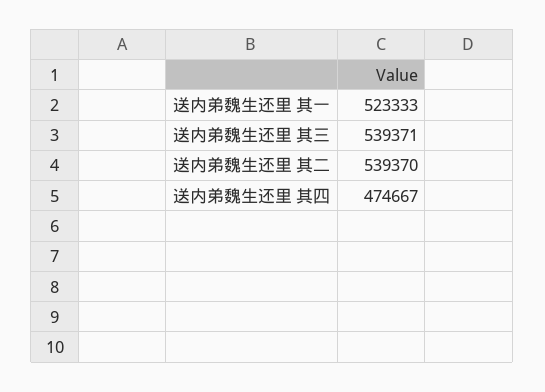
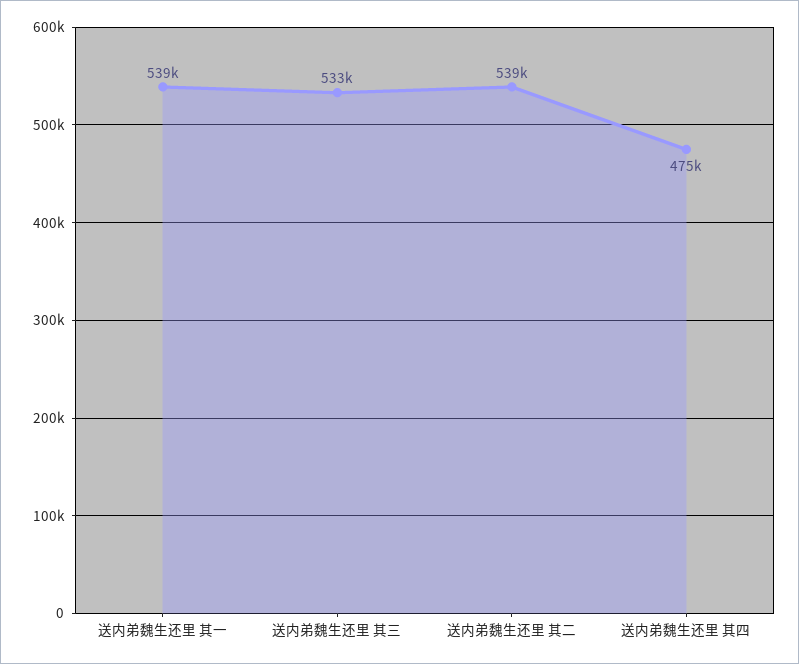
  {
-   "送内弟魏生还里 其一": 523333,
+   "送内弟魏生还里 其一": 539000,
-   "送内弟魏生还里 其三": 539371,
+   "送内弟魏生还里 其三": 533000,
    "送内弟魏生还里 其二": 539370,
    "送内弟魏生还里 其四": 474667
  }

